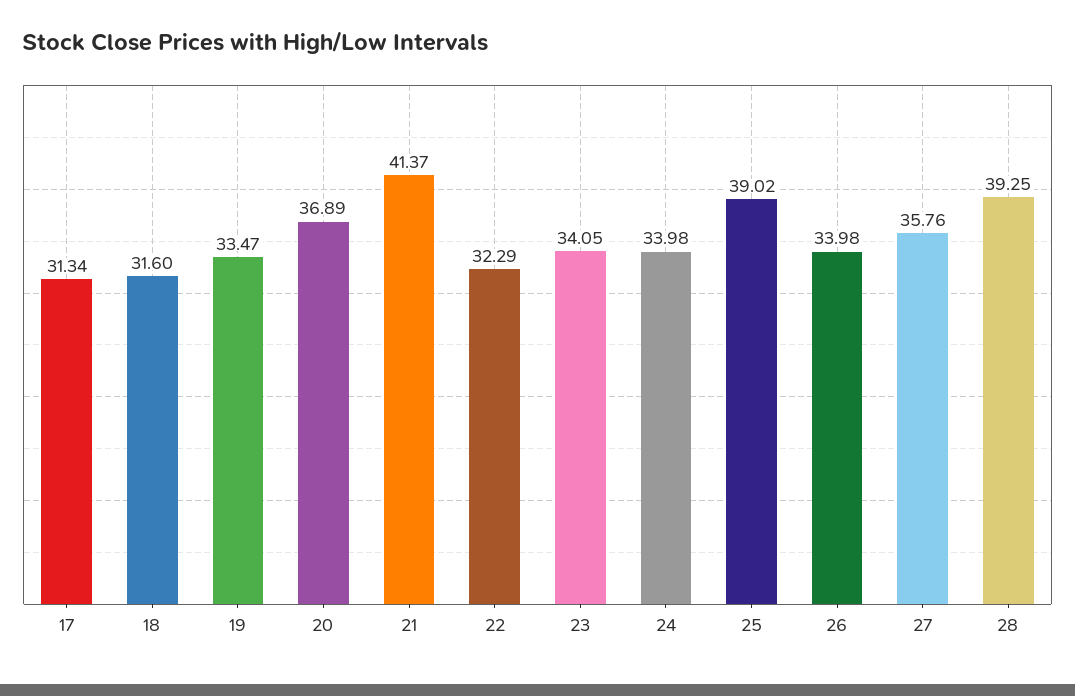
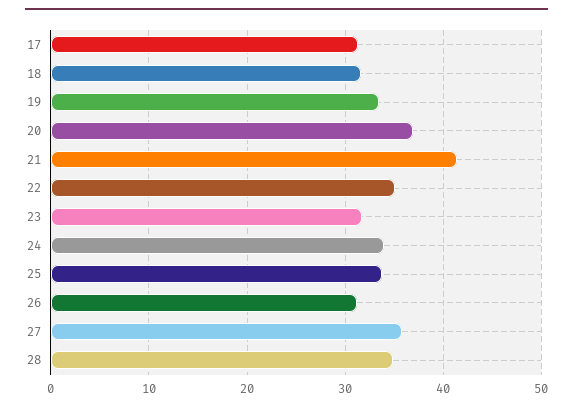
  {
    "17": 31.34,
    "18": 31.6,
    "19": 33.47,
    "20": 36.89,
    "21": 41.37,
-   "22": 32.29,
+   "22": 35,
-   "23": 34.05,
+   "23": 32,
    "24": 33.98,
-   "25": 39.02,
+   "25": 34,
-   "26": 33.98,
+   "26": 31,
    "27": 35.76,
-   "28": 39.25
+   "28": 35
  }

